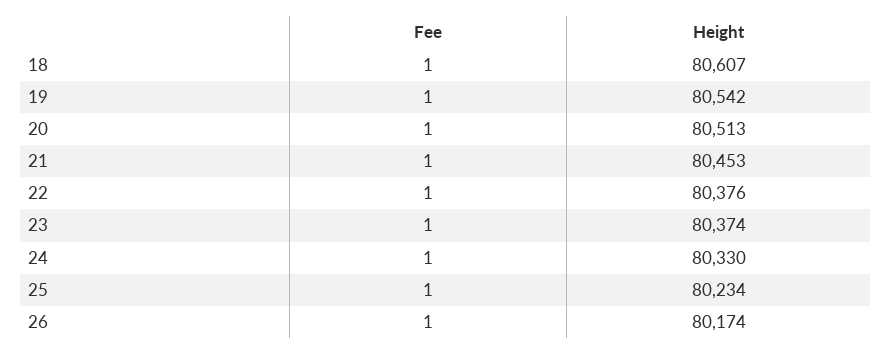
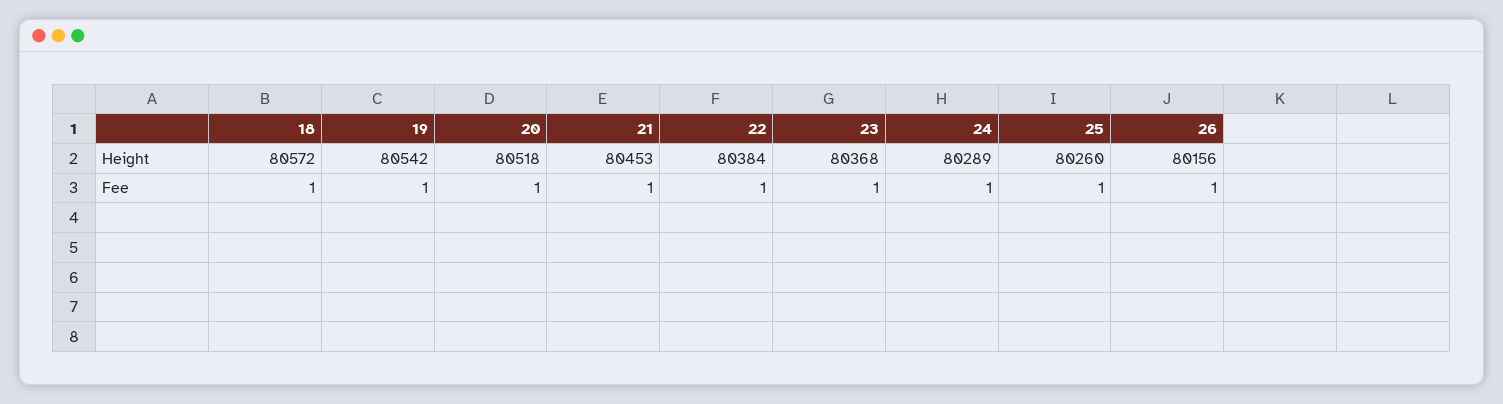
  {
    "Fee": {
      "18": 1,
      "19": 1,
      "20": 1,
      "21": 1,
      "22": 1,
      "23": 1,
      "24": 1,
      "25": 1,
      "26": 1
    },
    "Height": {
-     "18": 80607,
+     "18": 80572,
      "19": 80542,
-     "20": 80513,
+     "20": 80518,
      "21": 80453,
-     "22": 80376,
+     "22": 80384,
-     "23": 80374,
+     "23": 80368,
-     "24": 80330,
+     "24": 80289,
-     "25": 80234,
+     "25": 80260,
-     "26": 80174
+     "26": 80156
    }
  }

